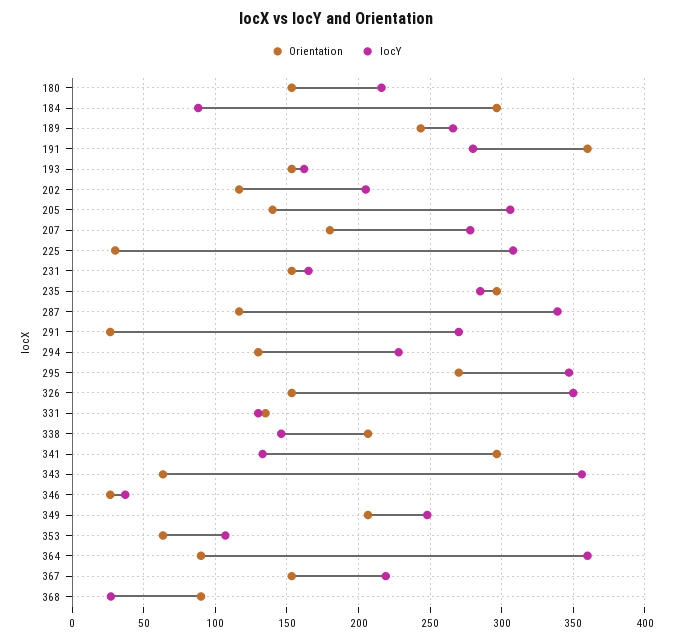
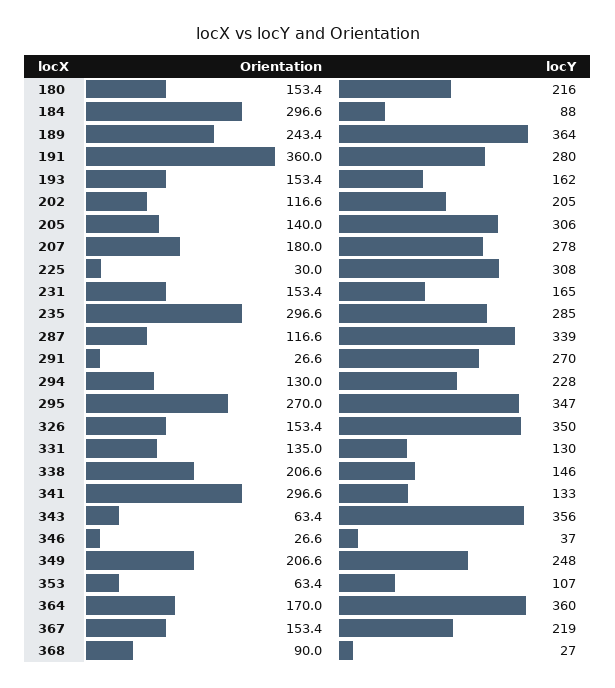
  {
    "Orientation": {
      "180": 153.4,
      "184": 296.6,
      "189": 243.4,
      "191": 360,
      "193": 153.4,
      "202": 116.6,
      "205": 140,
      "207": 180,
      "225": 30,
      "231": 153.4,
      "235": 296.6,
      "287": 116.6,
      "291": 26.6,
      "294": 130,
      "295": 270,
      "326": 153.4,
      "331": 135,
      "338": 206.6,
      "341": 296.6,
      "343": 63.4,
      "346": 26.6,
      "349": 206.6,
      "353": 63.4,
-     "364": 90,
+     "364": 170,
      "367": 153.4,
      "368": 90
    },
    "locY": {
      "180": 216,
      "184": 88,
-     "189": 265,
+     "189": 364,
      "191": 280,
      "193": 162,
      "202": 205,
      "205": 306,
      "207": 278,
      "225": 308,
      "231": 165,
      "235": 285,
      "287": 339,
      "291": 270,
      "294": 228,
      "295": 347,
      "326": 350,
      "331": 130,
      "338": 146,
      "341": 133,
      "343": 356,
      "346": 37,
      "349": 248,
      "353": 107,
      "364": 360,
      "367": 219,
      "368": 27
    }
  }

